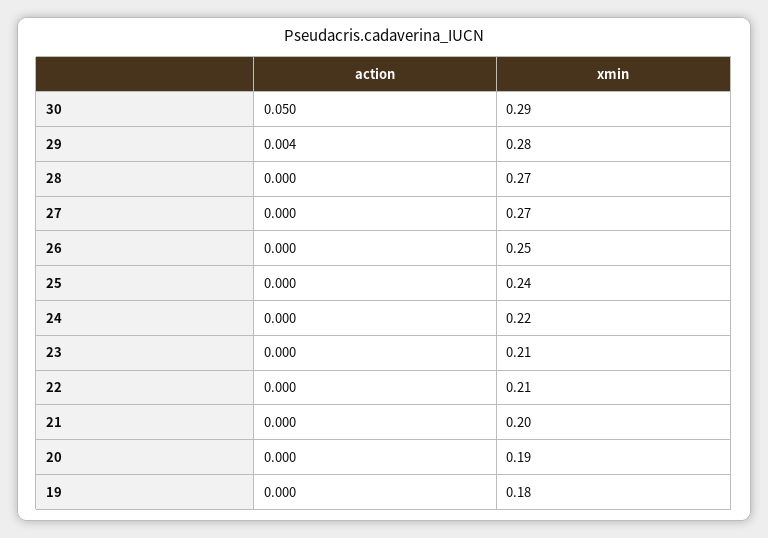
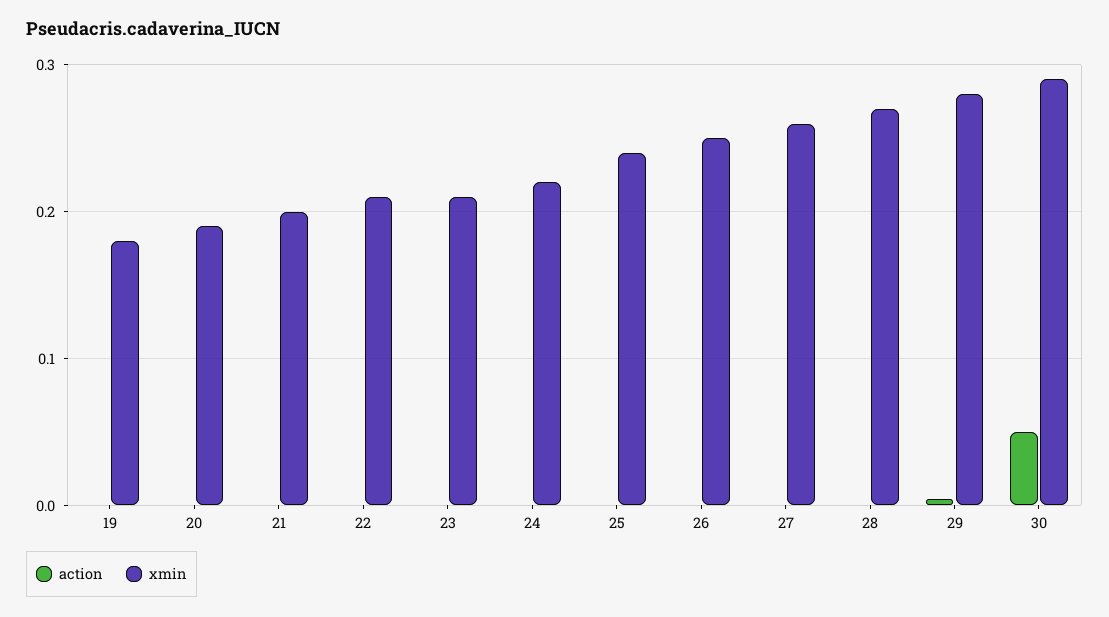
  {
    "action": {
      "30": 0.05,
      "29": 0.004,
      "28": 0,
      "27": 0,
      "26": 0,
      "25": 0,
      "24": 0,
      "23": 0,
      "22": 0,
      "21": 0,
      "20": 0,
      "19": 0
    },
    "xmin": {
      "30": 0.29,
      "29": 0.28,
      "28": 0.27,
-     "27": 0.27,
+     "27": 0.26,
      "26": 0.25,
      "25": 0.24,
      "24": 0.22,
      "23": 0.21,
      "22": 0.21,
      "21": 0.2,
      "20": 0.19,
      "19": 0.18
    }
  }

